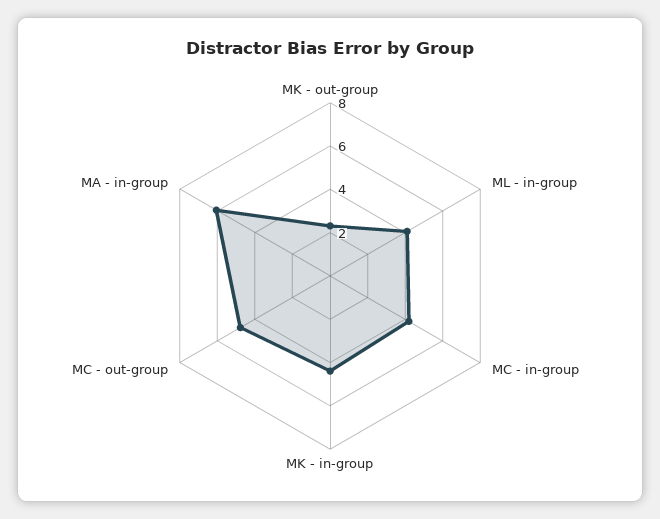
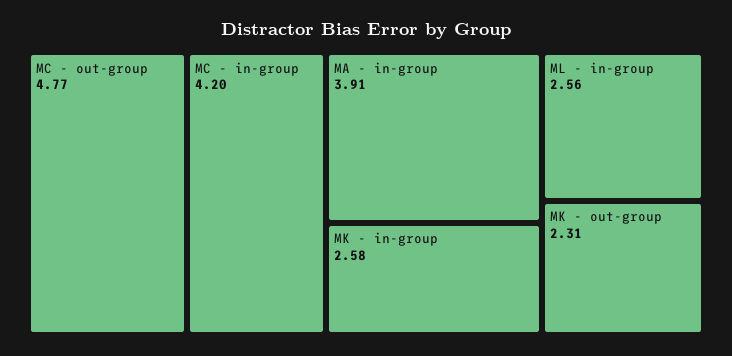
  {
    "MK - out-group": 2.31,
-   "ML - in-group": 4,
+   "ML - in-group": 2.56,
    "MC - in-group": 4.2,
-   "MK - in-group": 4.5,
+   "MK - in-group": 2.58,
    "MC - out-group": 4.77,
-   "MA - in-group": 6
+   "MA - in-group": 3.91
  }

